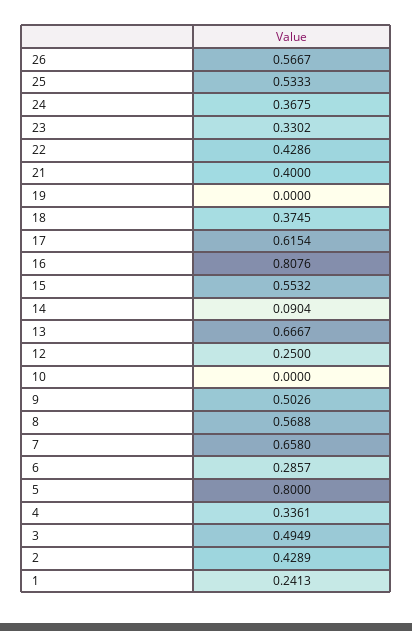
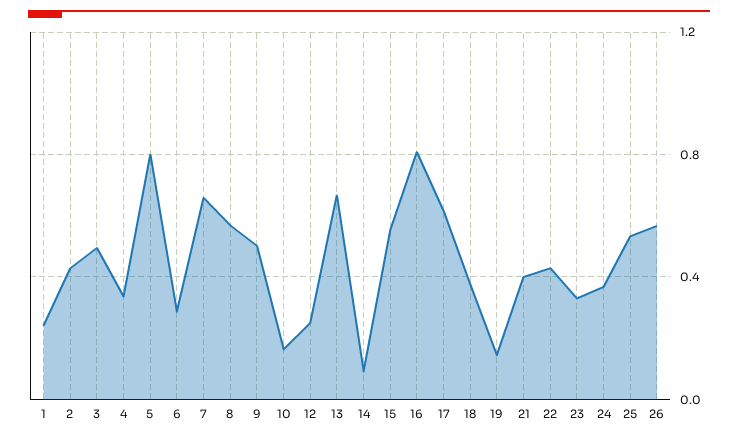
  {
    "26": 0.5667,
    "25": 0.5333,
    "24": 0.3675,
    "23": 0.3302,
    "22": 0.4286,
    "21": 0.4,
-   "19": 0,
+   "19": 0.15,
    "18": 0.3745,
    "17": 0.6154,
    "16": 0.8076,
    "15": 0.5532,
    "14": 0.0904,
    "13": 0.6667,
    "12": 0.25,
-   "10": 0,
+   "10": 0.15,
    "9": 0.5026,
    "8": 0.5688,
    "7": 0.658,
    "6": 0.2857,
    "5": 0.8,
    "4": 0.3361,
    "3": 0.4949,
    "2": 0.4289,
    "1": 0.2413
  }

